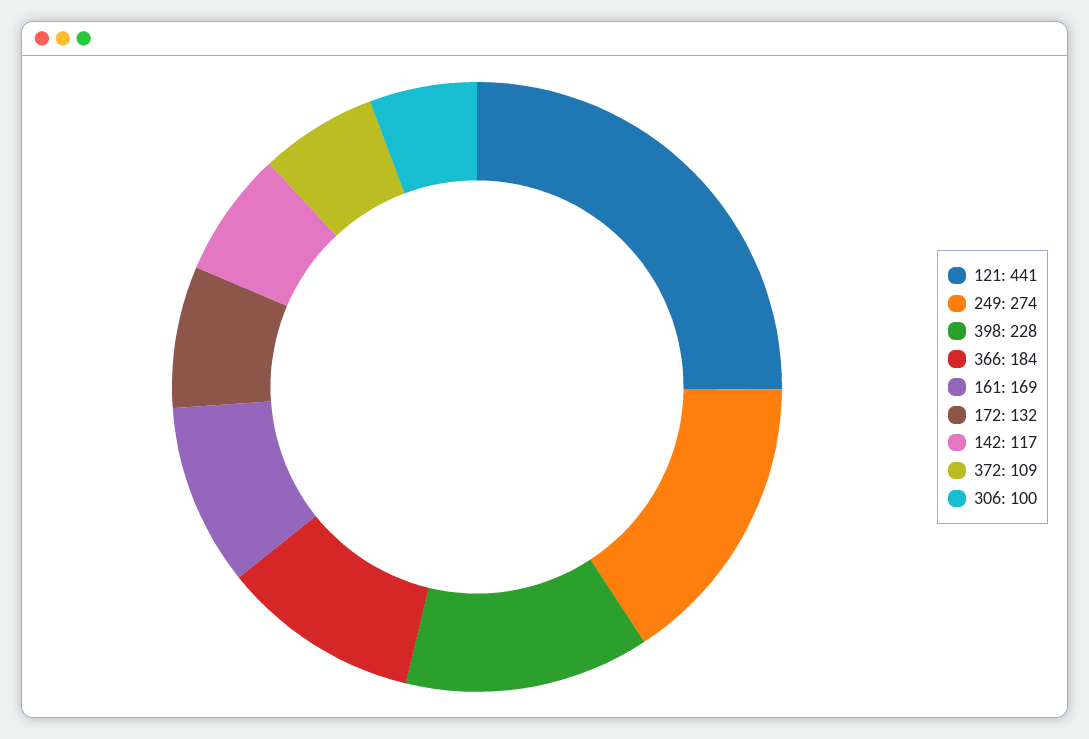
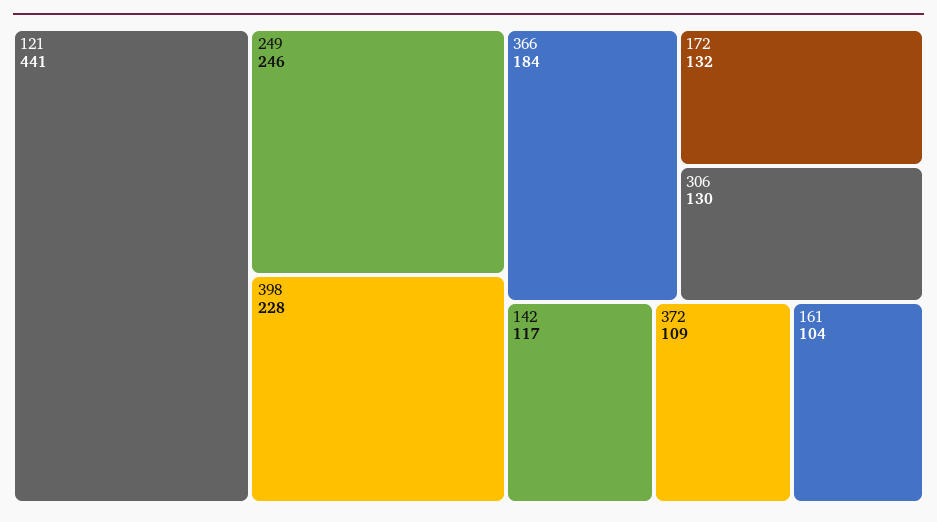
  {
    "121": 441,
-   "249": 274,
+   "249": 246,
    "398": 228,
    "366": 184,
-   "161": 169,
+   "161": 104,
    "172": 132,
    "142": 117,
    "372": 109,
-   "306": 100
+   "306": 130
  }

